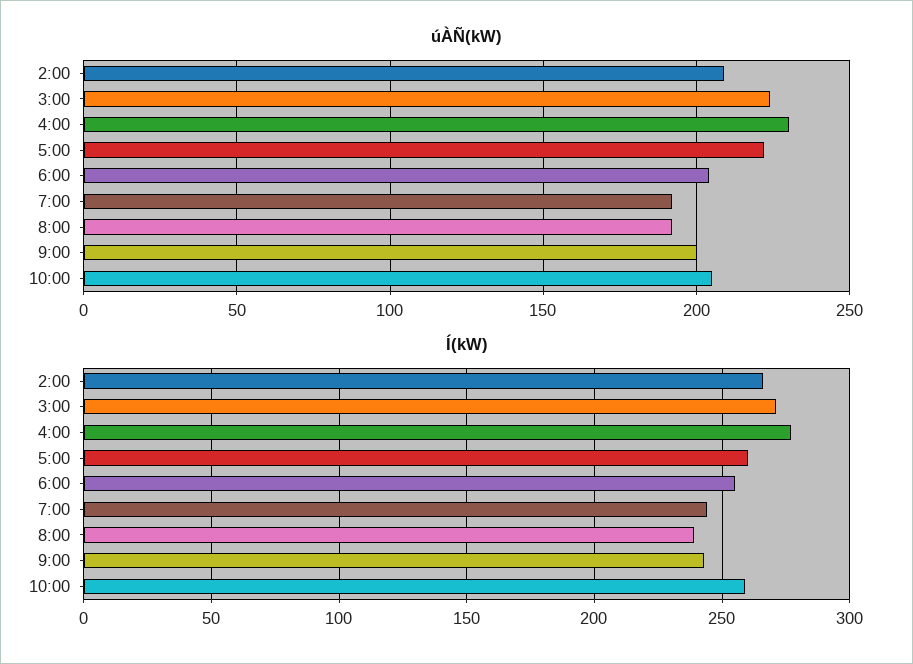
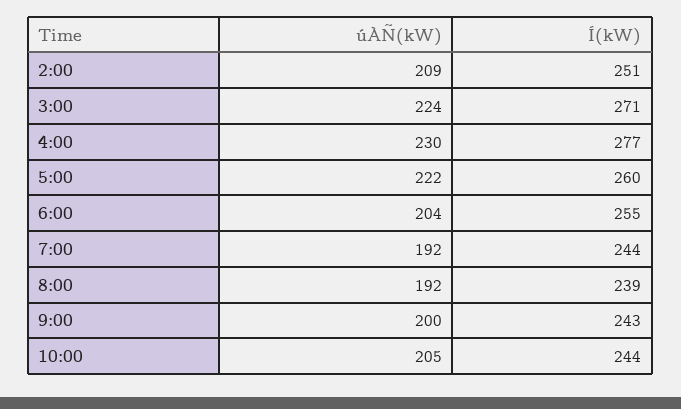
  {
    "úÀÑ(kW)": {
      "2:00": 209,
      "3:00": 224,
      "4:00": 230,
      "5:00": 222,
      "6:00": 204,
      "7:00": 192,
      "8:00": 192,
      "9:00": 200,
      "10:00": 205
    },
    "Í(kW)": {
-     "2:00": 265,
+     "2:00": 251,
      "3:00": 271,
      "4:00": 277,
      "5:00": 260,
      "6:00": 255,
      "7:00": 244,
      "8:00": 239,
      "9:00": 243,
-     "10:00": 260
+     "10:00": 244
    }
  }

